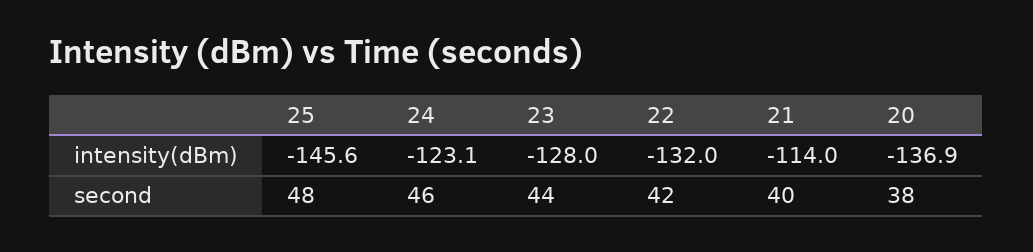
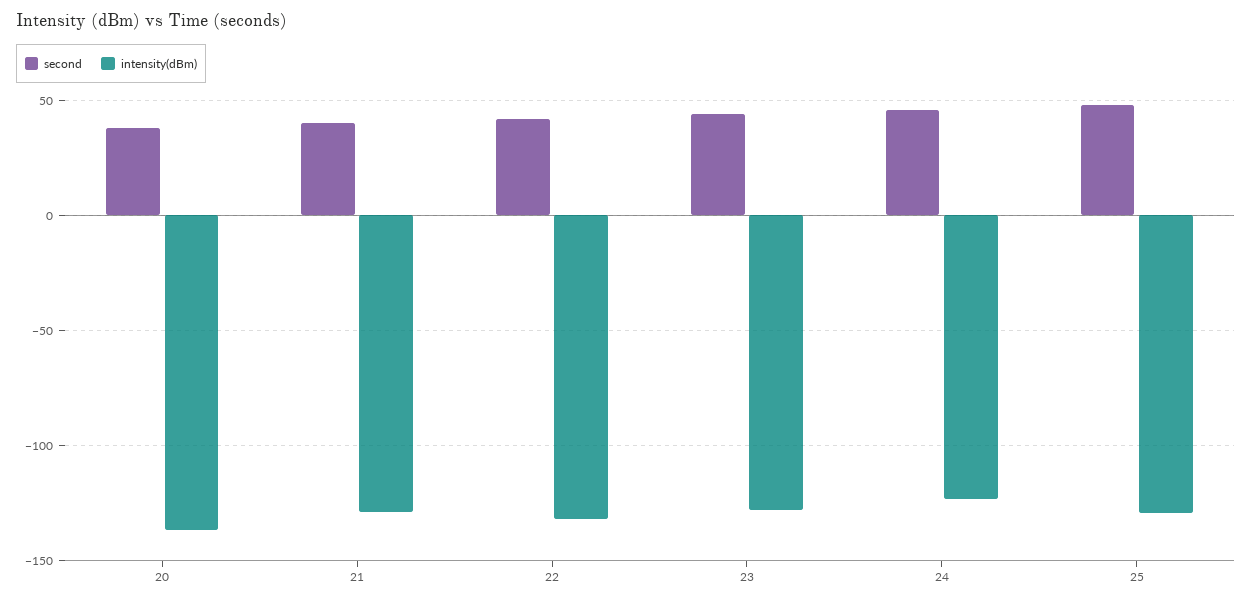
  {
    "intensity(dBm)": {
-     "25": -145.6,
+     "25": -130,
      "24": -123.1,
      "23": -128,
      "22": -132,
-     "21": -114,
+     "21": -130,
      "20": -136.9
    },
    "second": {
      "25": 48,
      "24": 46,
      "23": 44,
      "22": 42,
      "21": 40,
      "20": 38
    }
  }

